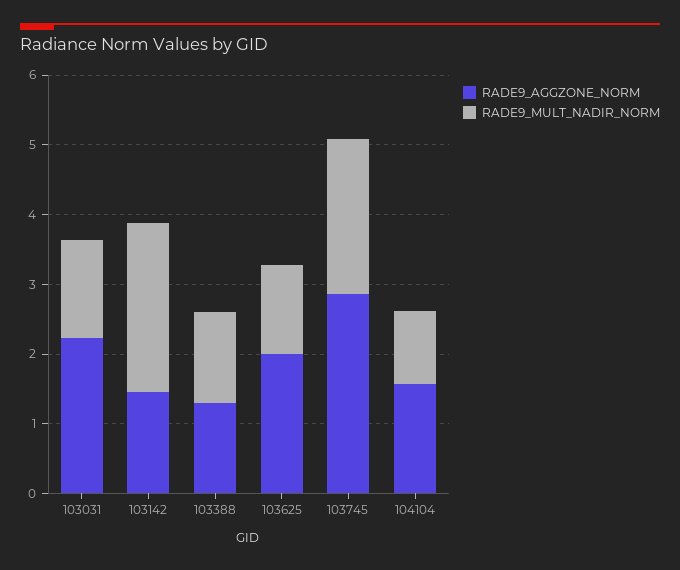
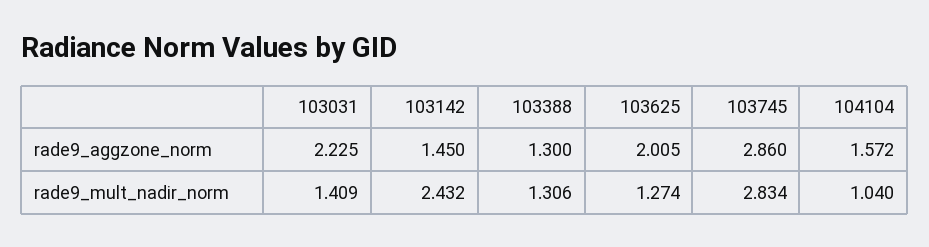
  {
    "RADE9_AGGZONE_NORM": {
      "103031": 2.225,
      "103142": 1.45,
      "103388": 1.3,
      "103625": 2.005,
      "103745": 2.86,
      "104104": 1.572
    },
    "RADE9_MULT_NADIR_NORM": {
      "103031": 1.409,
      "103142": 2.432,
      "103388": 1.306,
      "103625": 1.274,
-     "103745": 2.2,
+     "103745": 2.834,
      "104104": 1.04
    }
  }

